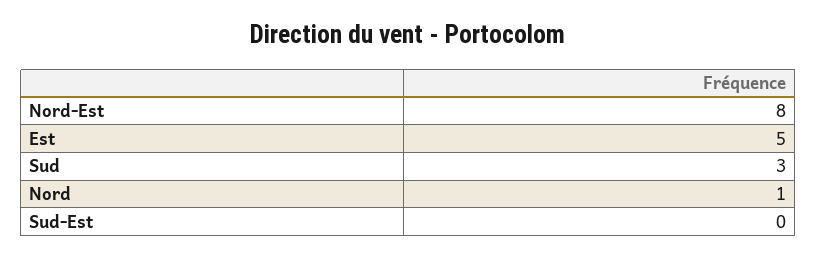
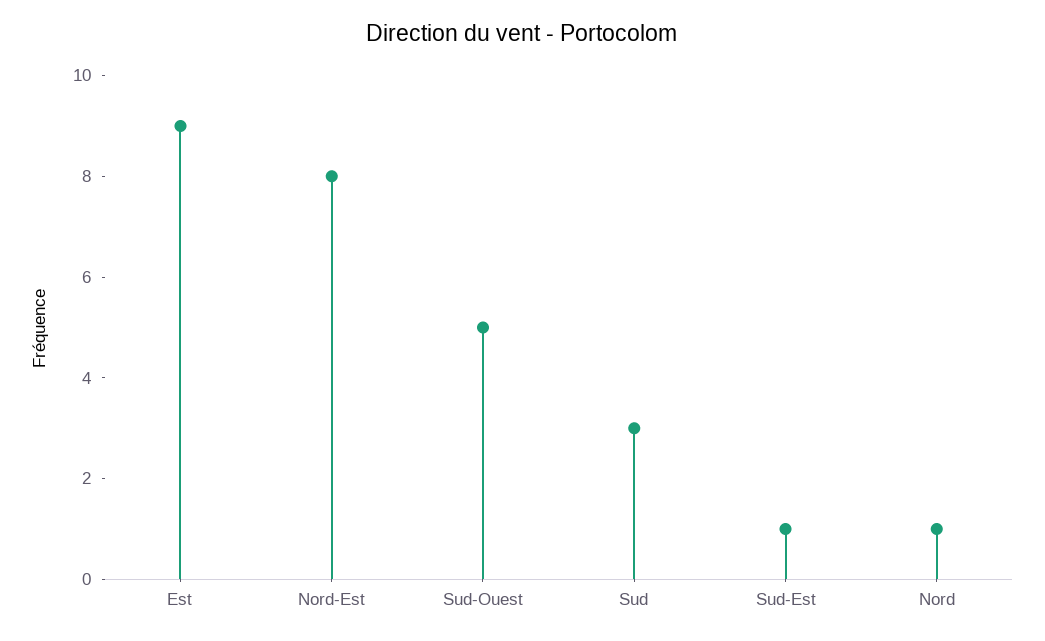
  {
    "Nord-Est": 8,
-   "Est": 5,
+   "Est": 9,
    "Sud": 3,
    "Nord": 1,
-   "Sud-Est": 0
+   "Sud-Est": 1,
+   "Sud-Ouest": 5
  }

